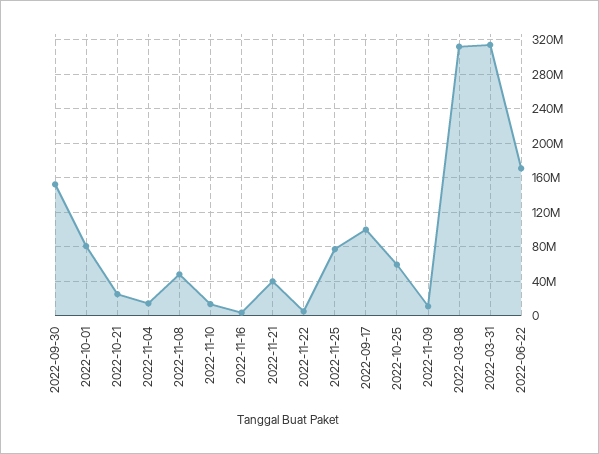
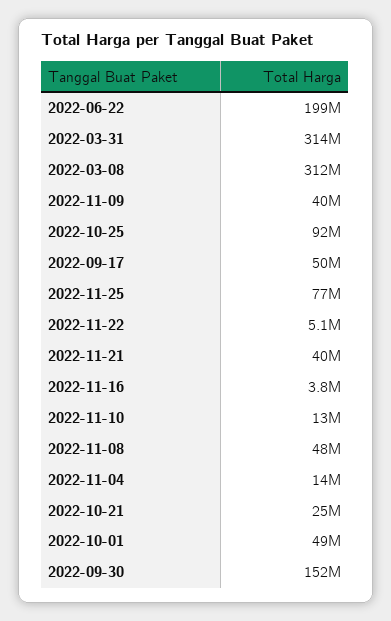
  {
    "2022-09-30": 152000000,
-   "2022-10-01": 80000000,
+   "2022-10-01": 49000000,
    "2022-10-21": 25000000,
    "2022-11-04": 14000000,
    "2022-11-08": 48000000,
    "2022-11-10": 13000000,
    "2022-11-16": 3800000,
    "2022-11-21": 40000000,
    "2022-11-22": 5100000,
    "2022-11-25": 77000000,
-   "2022-09-17": 100000000,
+   "2022-09-17": 50000000,
-   "2022-10-25": 60000000,
+   "2022-10-25": 92000000,
-   "2022-11-09": 10000000,
+   "2022-11-09": 40000000,
    "2022-03-08": 312000000,
    "2022-03-31": 314000000,
-   "2022-06-22": 170000000
+   "2022-06-22": 199000000
  }

